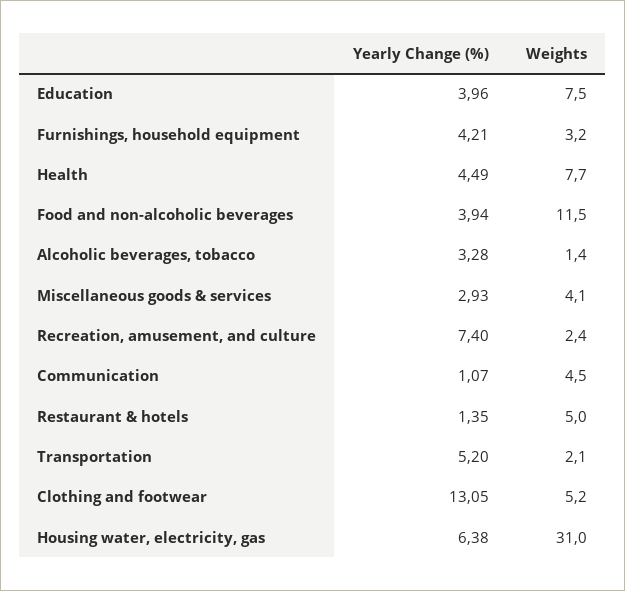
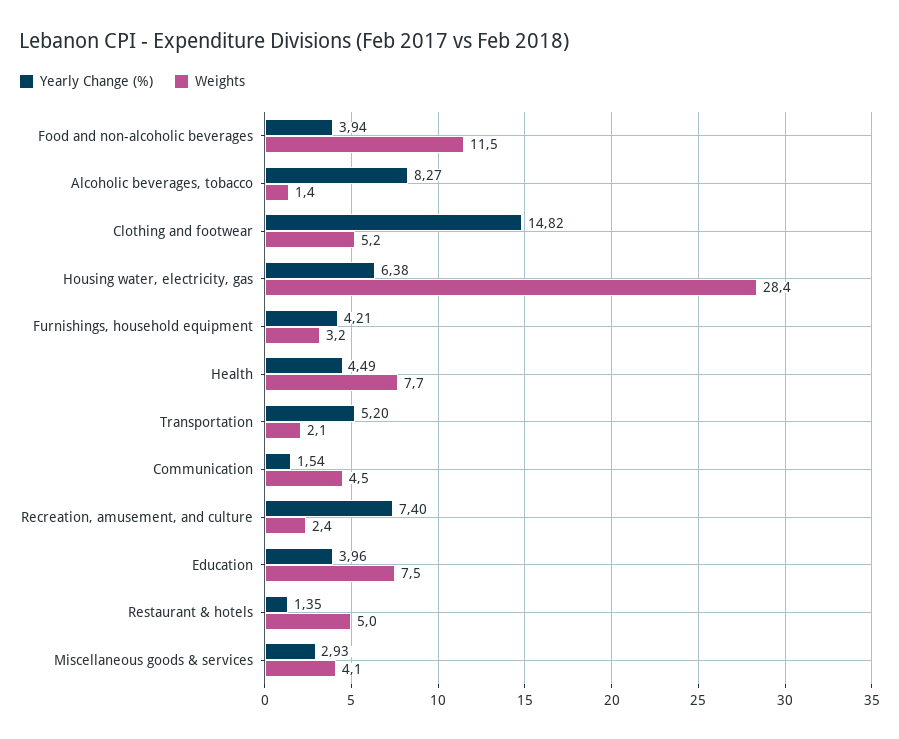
  {
    "Yearly Change (%)": {
      "Education": 3.96,
      "Furnishings, household equipment": 4.21,
      "Health": 4.49,
      "Food and non-alcoholic beverages": 3.94,
-     "Alcoholic beverages, tobacco": 3.28,
+     "Alcoholic beverages, tobacco": 8.27,
      "Miscellaneous goods & services": 2.93,
      "Recreation, amusement, and culture": 7.4,
-     "Communication": 1.07,
+     "Communication": 1.54,
      "Restaurant & hotels": 1.35,
      "Transportation": 5.2,
-     "Clothing and footwear": 13.05,
+     "Clothing and footwear": 14.82,
      "Housing water, electricity, gas": 6.38
    },
    "Weights": {
      "Education": 7.5,
      "Furnishings, household equipment": 3.2,
      "Health": 7.7,
      "Food and non-alcoholic beverages": 11.5,
      "Alcoholic beverages, tobacco": 1.4,
      "Miscellaneous goods & services": 4.1,
      "Recreation, amusement, and culture": 2.4,
      "Communication": 4.5,
      "Restaurant & hotels": 5,
      "Transportation": 2.1,
      "Clothing and footwear": 5.2,
-     "Housing water, electricity, gas": 31
+     "Housing water, electricity, gas": 28.4
    }
  }

